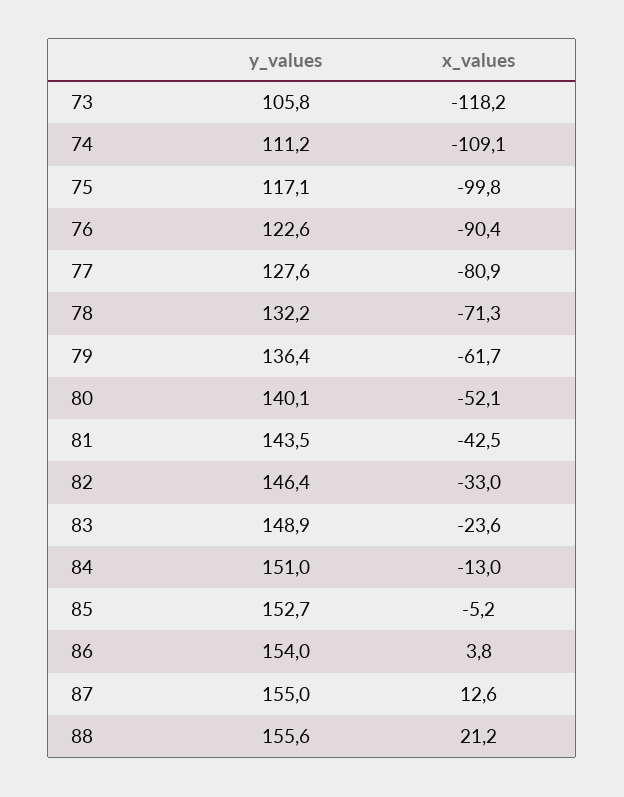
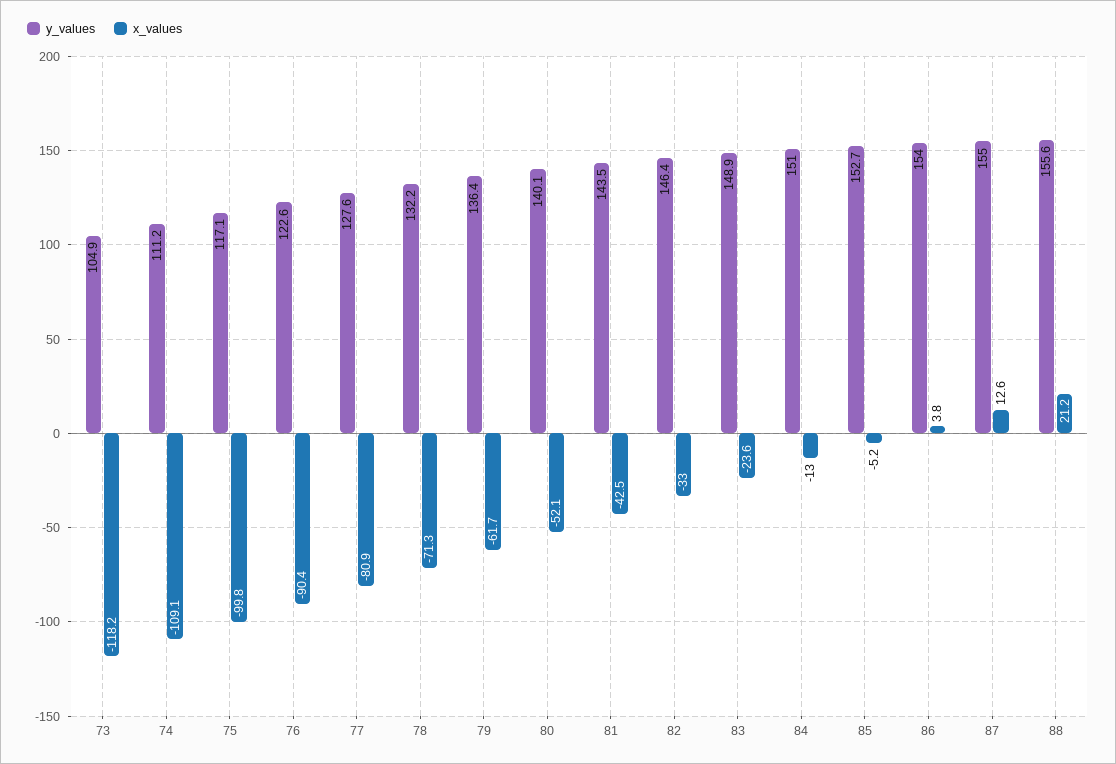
  {
    "y_values": {
-     "73": 105.8,
+     "73": 104.9,
      "74": 111.2,
      "75": 117.1,
      "76": 122.6,
      "77": 127.6,
      "78": 132.2,
      "79": 136.4,
      "80": 140.1,
      "81": 143.5,
      "82": 146.4,
      "83": 148.9,
      "84": 151,
      "85": 152.7,
      "86": 154,
      "87": 155,
      "88": 155.6
    },
    "x_values": {
      "73": -118.2,
      "74": -109.1,
      "75": -99.8,
      "76": -90.4,
      "77": -80.9,
      "78": -71.3,
      "79": -61.7,
      "80": -52.1,
      "81": -42.5,
      "82": -33,
      "83": -23.6,
      "84": -13,
      "85": -5.2,
      "86": 3.8,
      "87": 12.6,
      "88": 21.2
    }
  }

